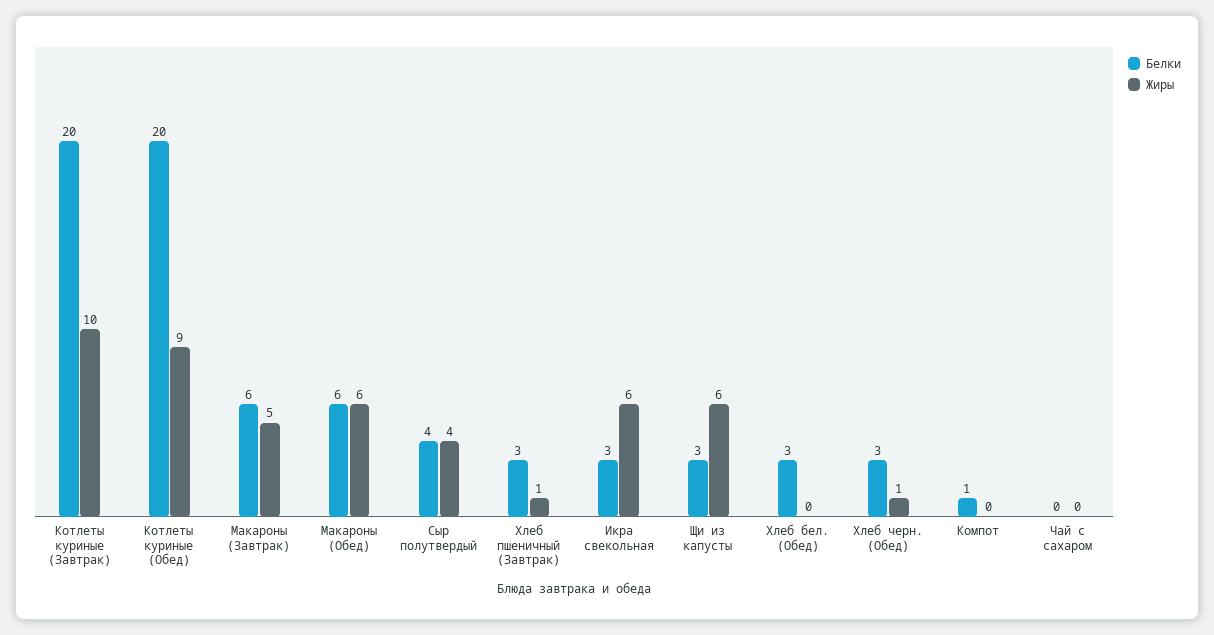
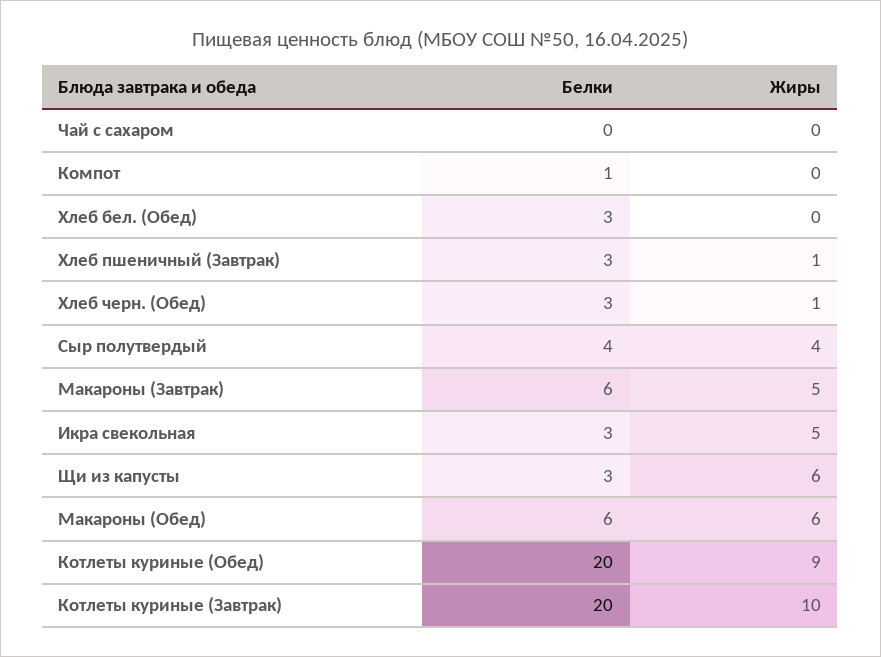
  {
    "Белки": {
      "Котлеты куриные (Завтрак)": 20,
      "Котлеты куриные (Обед)": 20,
      "Макароны (Завтрак)": 6,
      "Макароны (Обед)": 6,
      "Сыр полутвердый": 4,
      "Хлеб пшеничный (Завтрак)": 3,
      "Икра свекольная": 3,
      "Щи из капусты": 3,
      "Хлеб бел. (Обед)": 3,
      "Хлеб черн. (Обед)": 3,
      "Компот": 1,
      "Чай с сахаром": 0
    },
    "Жиры": {
      "Котлеты куриные (Завтрак)": 10,
      "Котлеты куриные (Обед)": 9,
      "Макароны (Завтрак)": 5,
      "Макароны (Обед)": 6,
      "Сыр полутвердый": 4,
      "Хлеб пшеничный (Завтрак)": 1,
-     "Икра свекольная": 6,
+     "Икра свекольная": 5,
      "Щи из капусты": 6,
      "Хлеб бел. (Обед)": 0,
      "Хлеб черн. (Обед)": 1,
      "Компот": 0,
      "Чай с сахаром": 0
    }
  }

